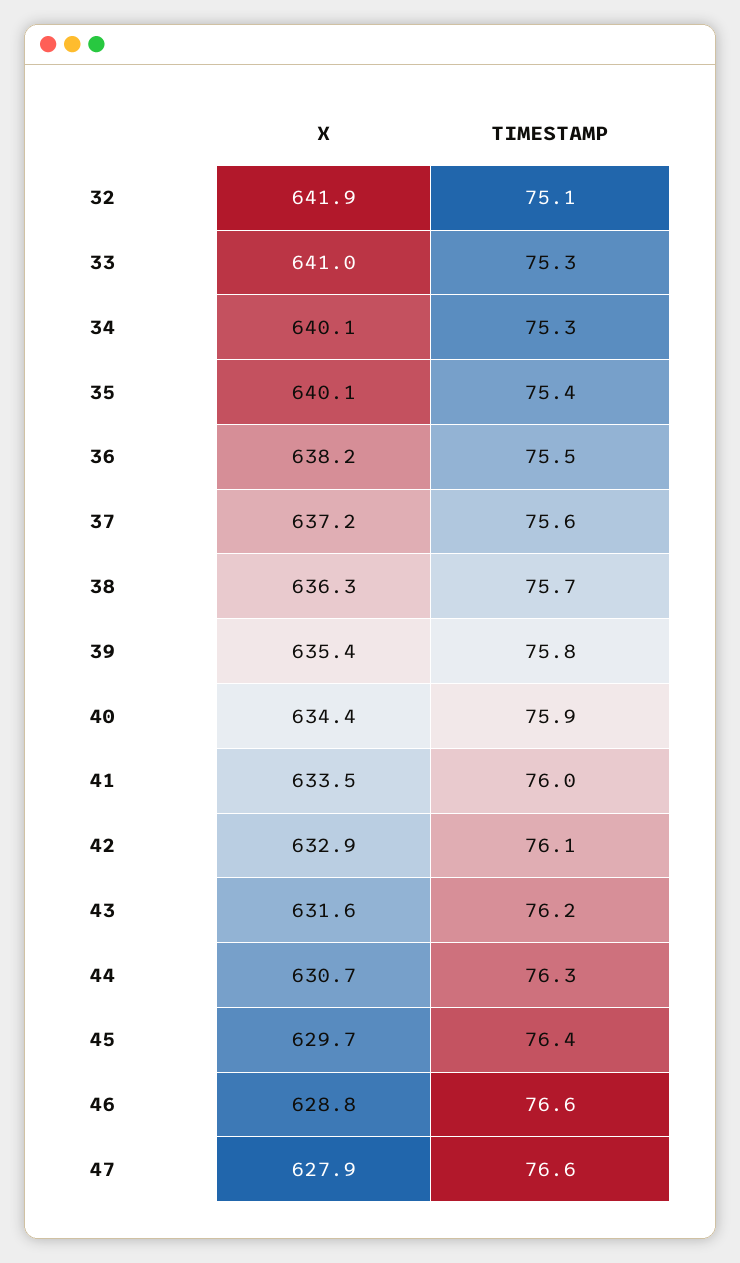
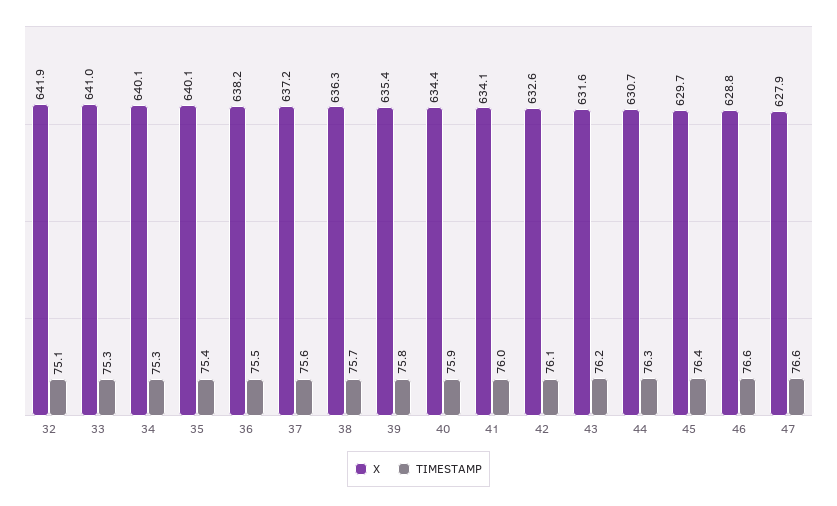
  {
    "X": {
      "32": 641.9,
      "33": 641,
      "34": 640.1,
      "35": 640.1,
      "36": 638.2,
      "37": 637.2,
      "38": 636.3,
      "39": 635.4,
      "40": 634.4,
-     "41": 633.5,
+     "41": 634.1,
-     "42": 632.9,
+     "42": 632.6,
      "43": 631.6,
      "44": 630.7,
      "45": 629.7,
      "46": 628.8,
      "47": 627.9
    },
    "TIMESTAMP": {
      "32": 75.1,
      "33": 75.3,
      "34": 75.3,
      "35": 75.4,
      "36": 75.5,
      "37": 75.6,
      "38": 75.7,
      "39": 75.8,
      "40": 75.9,
      "41": 76,
      "42": 76.1,
      "43": 76.2,
      "44": 76.3,
      "45": 76.4,
      "46": 76.6,
      "47": 76.6
    }
  }

